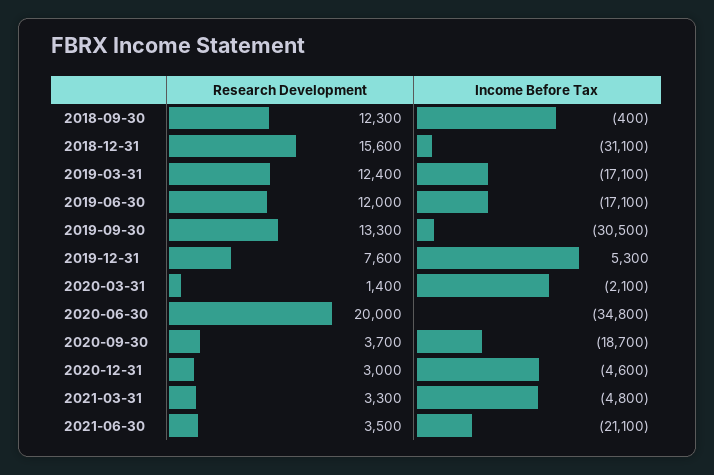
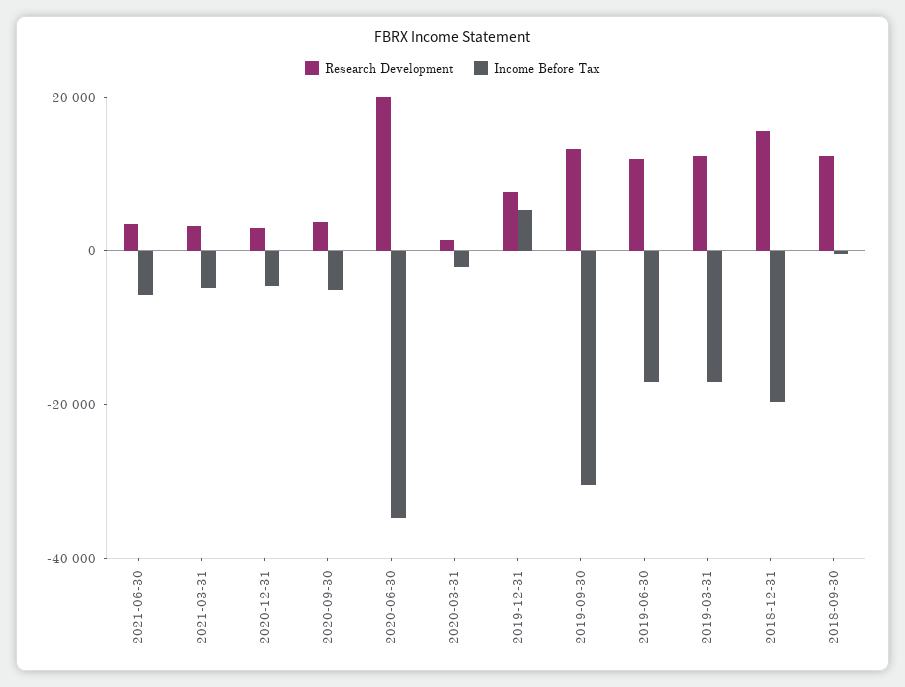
  {
    "Research Development": {
      "2018-09-30": 12300,
      "2018-12-31": 15600,
      "2019-03-31": 12400,
      "2019-06-30": 12000,
      "2019-09-30": 13300,
      "2019-12-31": 7600,
      "2020-03-31": 1400,
      "2020-06-30": 20000,
      "2020-09-30": 3700,
      "2020-12-31": 3000,
      "2021-03-31": 3300,
      "2021-06-30": 3500
    },
    "Income Before Tax": {
      "2018-09-30": -400,
-     "2018-12-31": -31100,
+     "2018-12-31": -20000,
      "2019-03-31": -17100,
      "2019-06-30": -17100,
      "2019-09-30": -30500,
      "2019-12-31": 5300,
      "2020-03-31": -2100,
      "2020-06-30": -34800,
-     "2020-09-30": -18700,
+     "2020-09-30": -5000,
      "2020-12-31": -4600,
      "2021-03-31": -4800,
-     "2021-06-30": -21100
+     "2021-06-30": -5000
    }
  }

